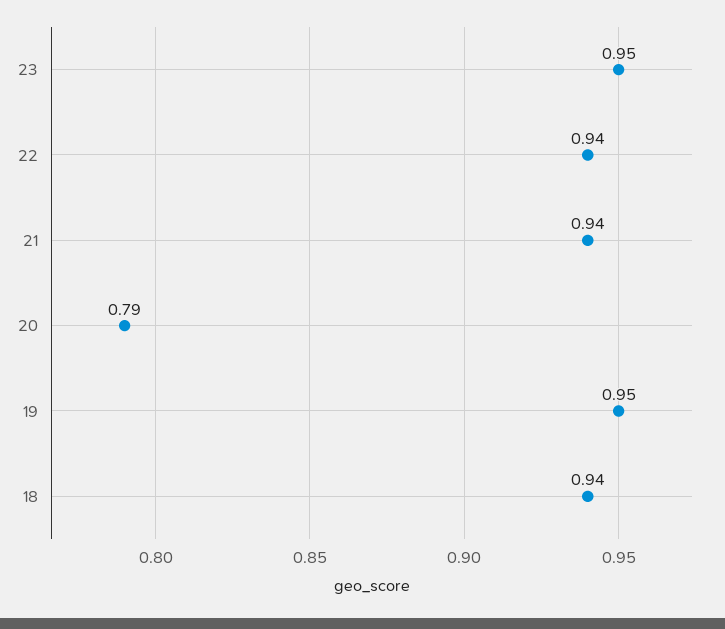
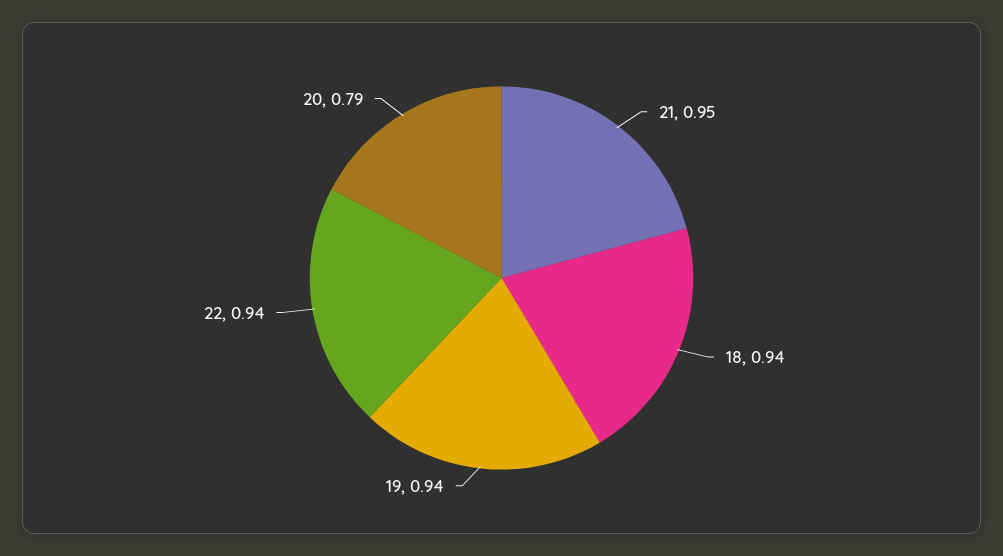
  {
-   "23": 0.95,
    "22": 0.94,
-   "21": 0.94,
+   "21": 0.95,
    "20": 0.79,
-   "19": 0.95,
+   "19": 0.94,
    "18": 0.94
  }

